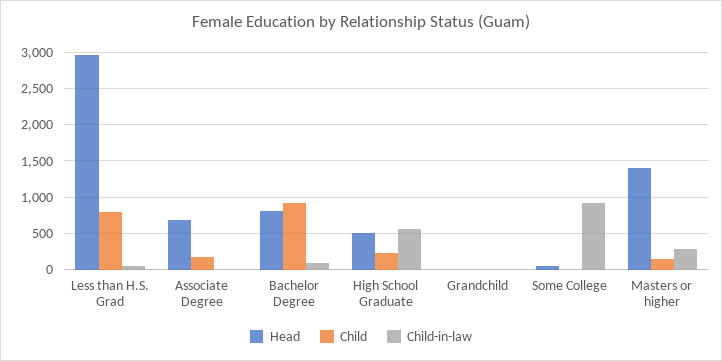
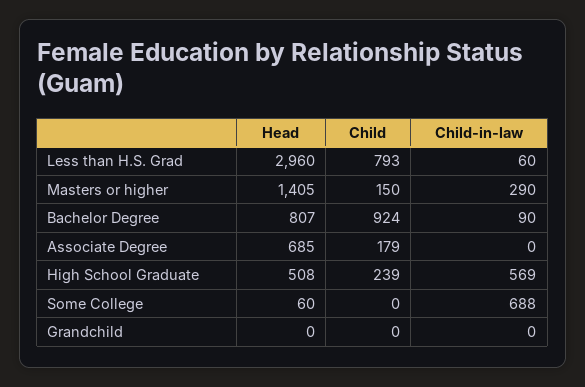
  {
    "Head": {
      "Less than H.S. Grad": 2960,
      "Associate Degree": 685,
      "Bachelor Degree": 807,
      "High School Graduate": 508,
      "Grandchild": 0,
      "Some College": 60,
      "Masters or higher": 1405
    },
    "Child": {
      "Less than H.S. Grad": 793,
      "Associate Degree": 179,
      "Bachelor Degree": 924,
      "High School Graduate": 239,
      "Grandchild": 0,
      "Some College": 0,
      "Masters or higher": 150
    },
    "Child-in-law": {
      "Less than H.S. Grad": 60,
      "Associate Degree": 0,
      "Bachelor Degree": 90,
      "High School Graduate": 569,
      "Grandchild": 0,
-     "Some College": 900,
+     "Some College": 688,
      "Masters or higher": 290
    }
  }

